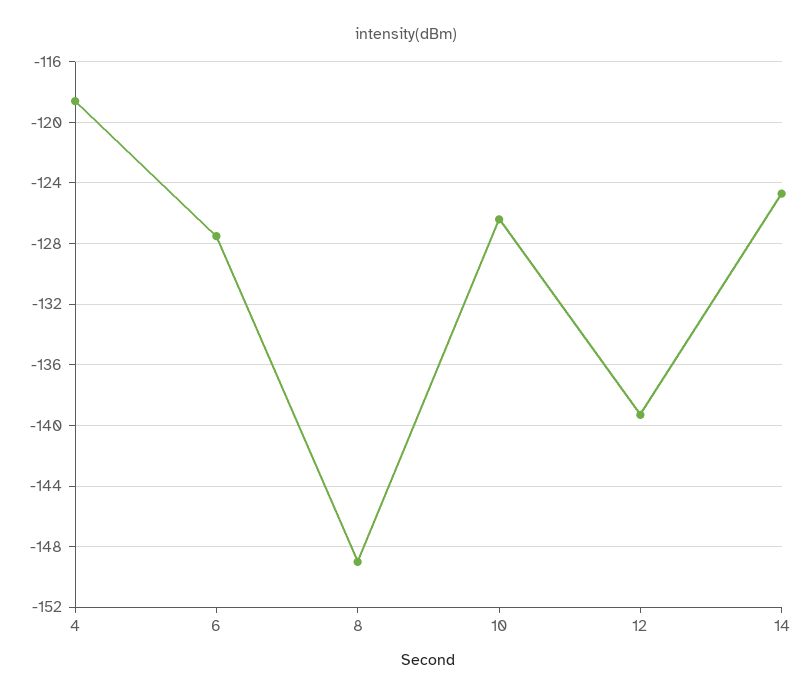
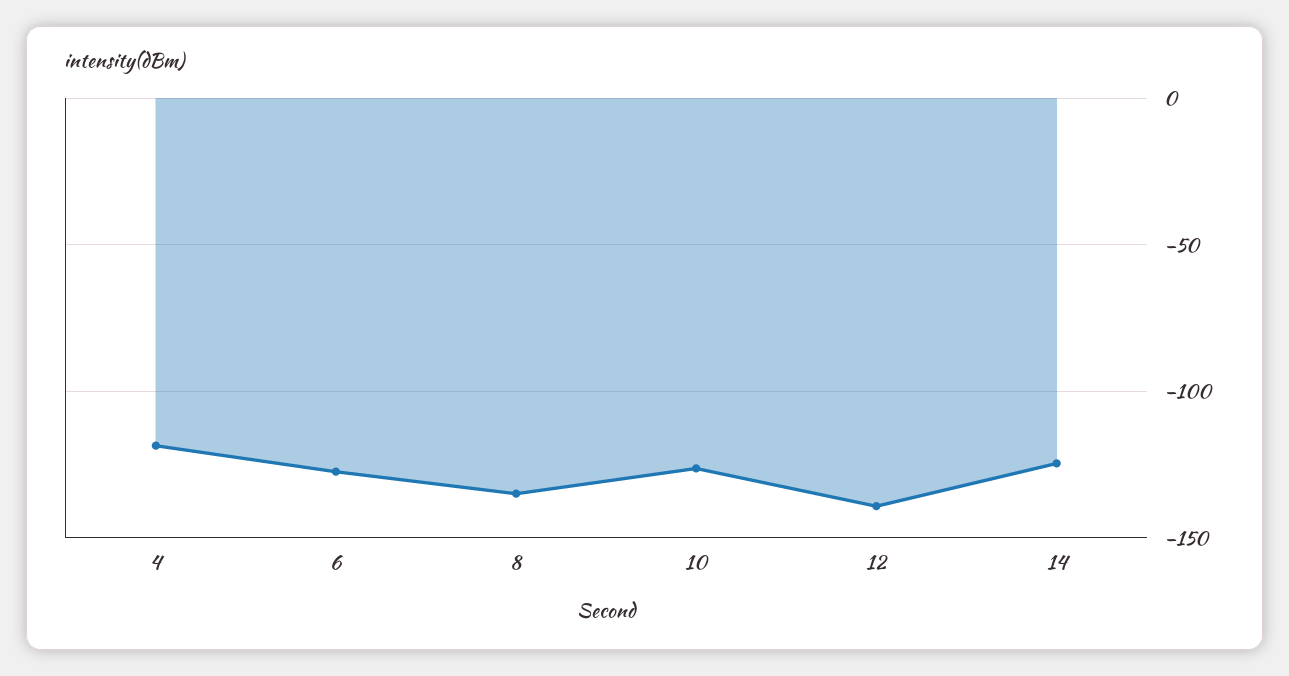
  {
    "4": -118.5,
    "6": -127.5,
-   "8": -149,
+   "8": -135,
    "10": -126.5,
    "12": -139.5,
    "14": -124.5
  }

